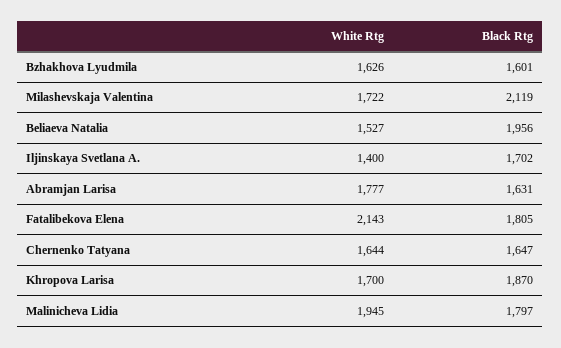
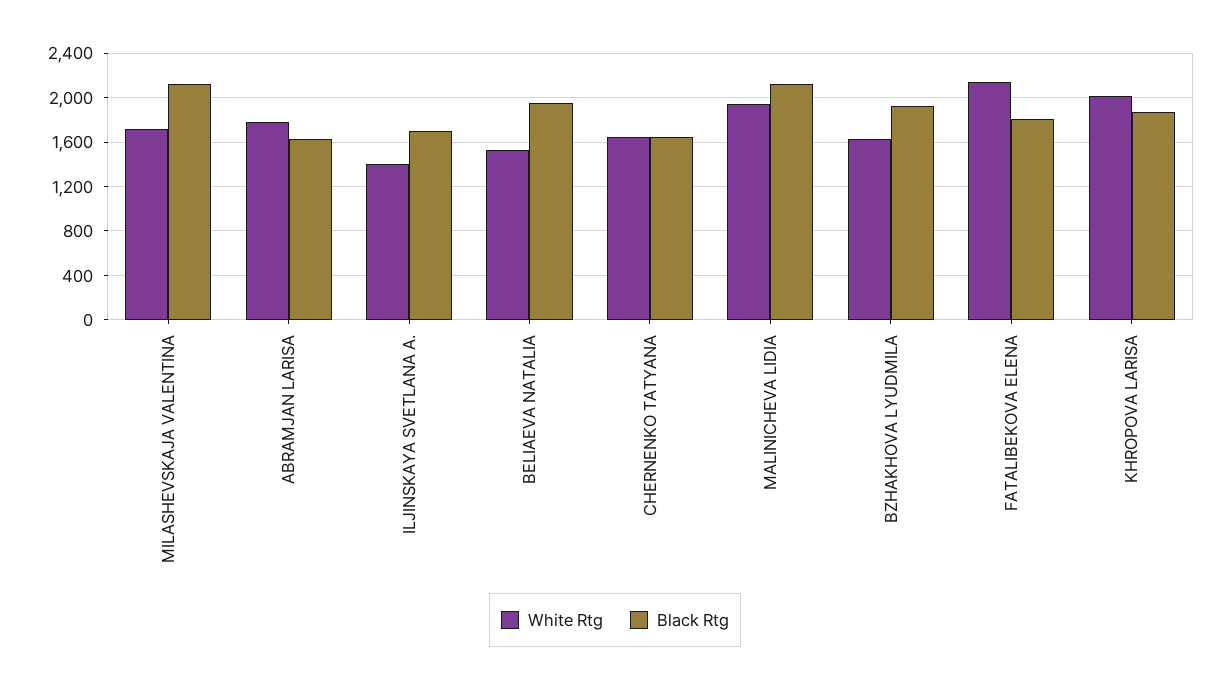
  {
    "White Rtg": {
      "Bzhakhova Lyudmila": 1626,
      "Milashevskaja Valentina": 1722,
      "Beliaeva Natalia": 1527,
      "Iljinskaya Svetlana A.": 1400,
      "Abramjan Larisa": 1777,
      "Fatalibekova Elena": 2143,
      "Chernenko Tatyana": 1644,
-     "Khropova Larisa": 1700,
+     "Khropova Larisa": 2000,
      "Malinicheva Lidia": 1945
    },
    "Black Rtg": {
-     "Bzhakhova Lyudmila": 1601,
+     "Bzhakhova Lyudmila": 1900,
      "Milashevskaja Valentina": 2119,
      "Beliaeva Natalia": 1956,
      "Iljinskaya Svetlana A.": 1702,
      "Abramjan Larisa": 1631,
      "Fatalibekova Elena": 1805,
      "Chernenko Tatyana": 1647,
      "Khropova Larisa": 1870,
-     "Malinicheva Lidia": 1797
+     "Malinicheva Lidia": 2100
    }
  }

